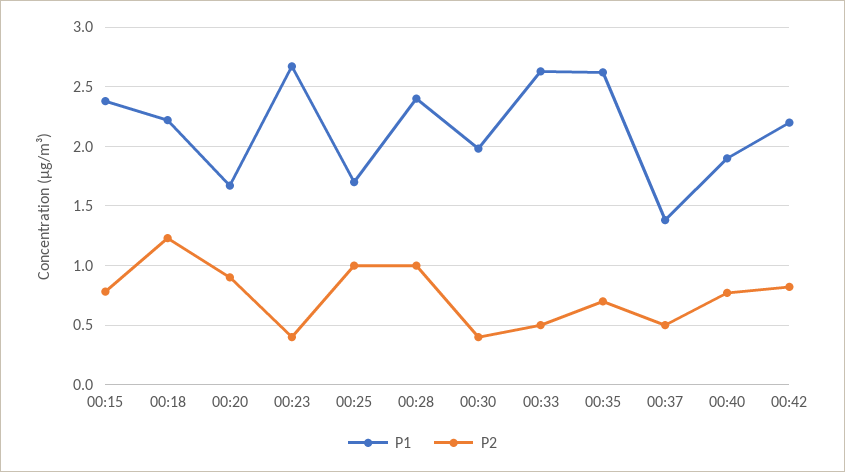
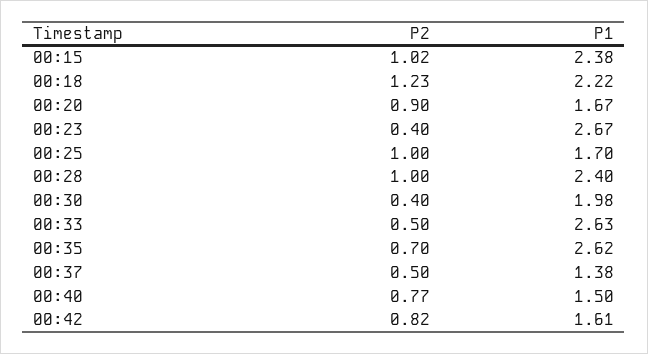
  {
    "P1": {
      "00:15": 2.38,
      "00:18": 2.22,
      "00:20": 1.67,
      "00:23": 2.67,
      "00:25": 1.7,
      "00:28": 2.4,
      "00:30": 1.98,
      "00:33": 2.63,
      "00:35": 2.62,
      "00:37": 1.38,
-     "00:40": 1.9,
+     "00:40": 1.5,
-     "00:42": 2.2
+     "00:42": 1.61
    },
    "P2": {
-     "00:15": 0.8,
+     "00:15": 1.02,
      "00:18": 1.23,
      "00:20": 0.9,
      "00:23": 0.4,
      "00:25": 1,
      "00:28": 1,
      "00:30": 0.4,
      "00:33": 0.5,
      "00:35": 0.7,
      "00:37": 0.5,
      "00:40": 0.77,
      "00:42": 0.82
    }
  }

